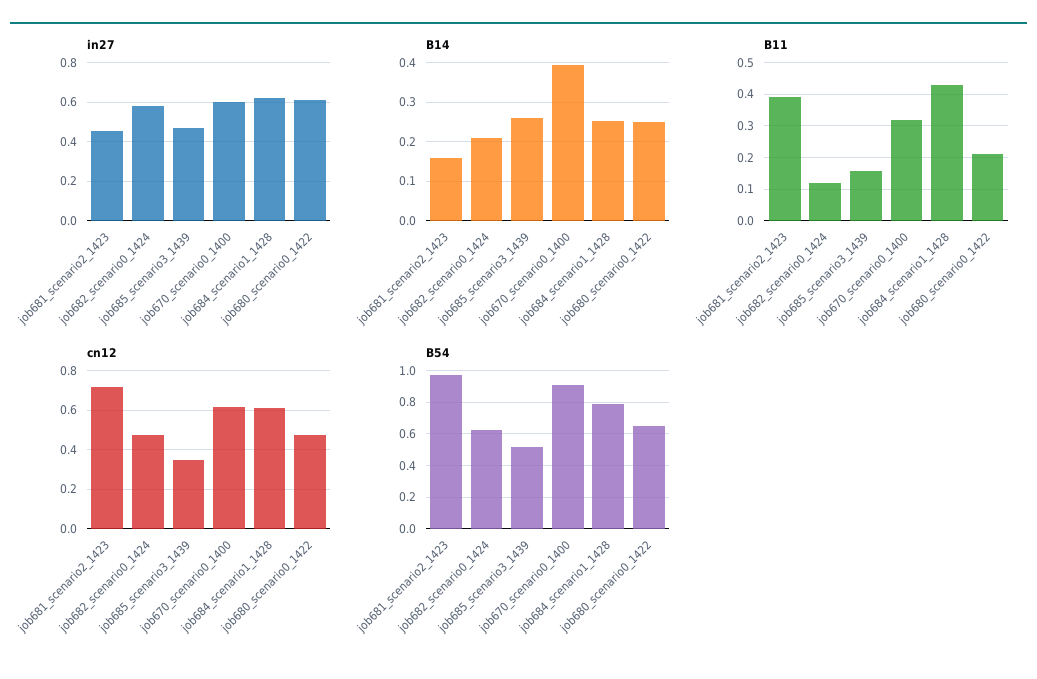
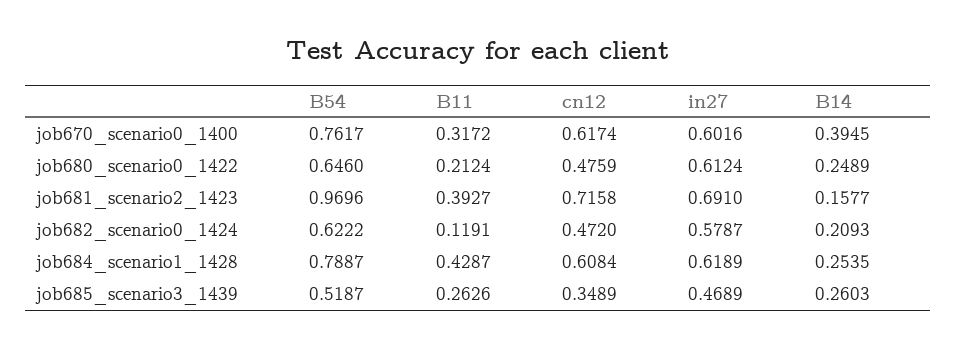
  {
    "in27": {
-     "job681_scenario2_1423": 0.45,
+     "job681_scenario2_1423": 0.691,
      "job682_scenario0_1424": 0.5787,
      "job685_scenario3_1439": 0.4689,
      "job670_scenario0_1400": 0.6016,
      "job684_scenario1_1428": 0.6189,
      "job680_scenario0_1422": 0.6124
    },
    "B14": {
      "job681_scenario2_1423": 0.1577,
      "job682_scenario0_1424": 0.2093,
      "job685_scenario3_1439": 0.2603,
      "job670_scenario0_1400": 0.3945,
      "job684_scenario1_1428": 0.2535,
      "job680_scenario0_1422": 0.2489
    },
    "B11": {
      "job681_scenario2_1423": 0.3927,
      "job682_scenario0_1424": 0.1191,
-     "job685_scenario3_1439": 0.16,
+     "job685_scenario3_1439": 0.2626,
      "job670_scenario0_1400": 0.3172,
      "job684_scenario1_1428": 0.4287,
      "job680_scenario0_1422": 0.2124
    },
    "cn12": {
      "job681_scenario2_1423": 0.7158,
      "job682_scenario0_1424": 0.472,
      "job685_scenario3_1439": 0.3489,
      "job670_scenario0_1400": 0.6174,
      "job684_scenario1_1428": 0.6084,
      "job680_scenario0_1422": 0.4759
    },
    "B54": {
      "job681_scenario2_1423": 0.9696,
      "job682_scenario0_1424": 0.6222,
      "job685_scenario3_1439": 0.5187,
-     "job670_scenario0_1400": 0.9,
+     "job670_scenario0_1400": 0.7617,
      "job684_scenario1_1428": 0.7887,
      "job680_scenario0_1422": 0.646
    }
  }

